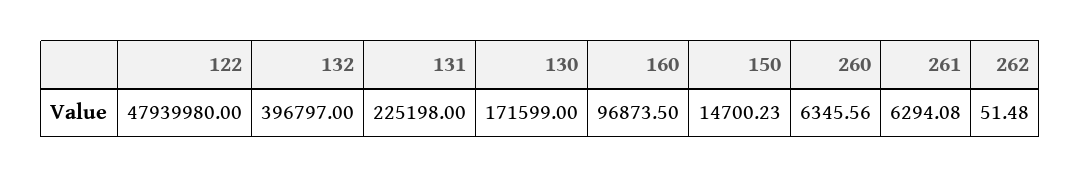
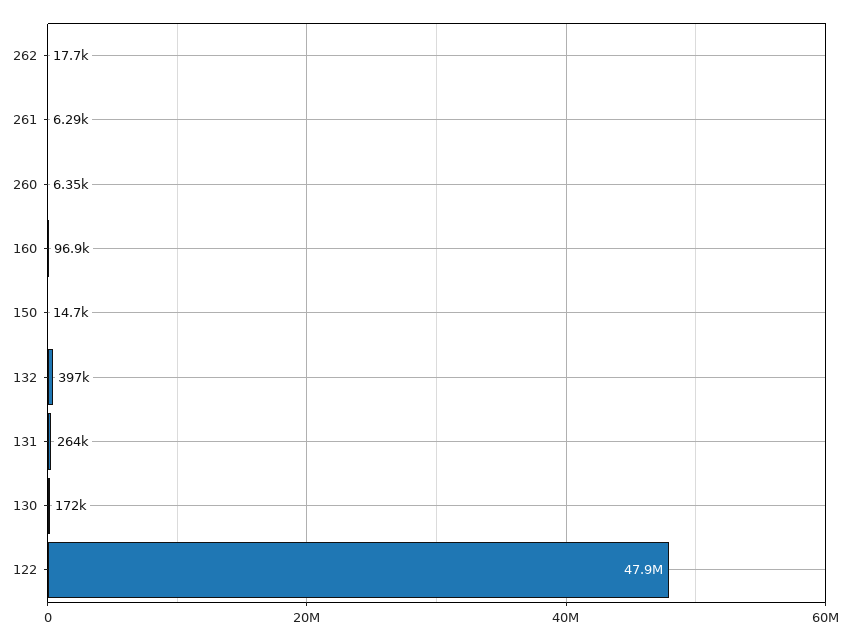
  {
    "122": 47939980,
    "132": 396797,
-   "131": 225198,
+   "131": 264000,
    "130": 171599,
    "160": 96873.5,
    "150": 14700.23,
    "260": 6345.56,
    "261": 6294.08,
-   "262": 51.48
+   "262": 17700
  }

